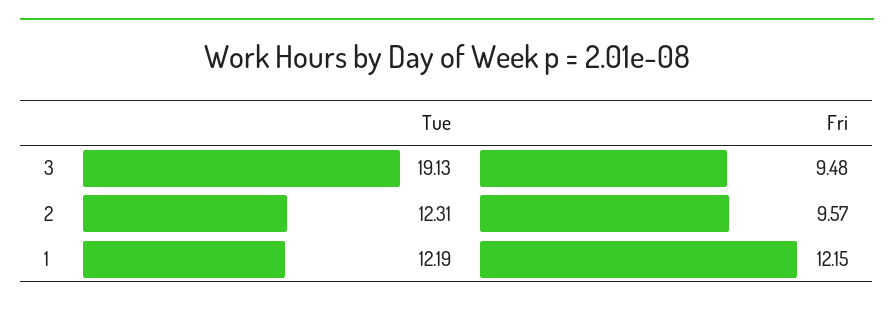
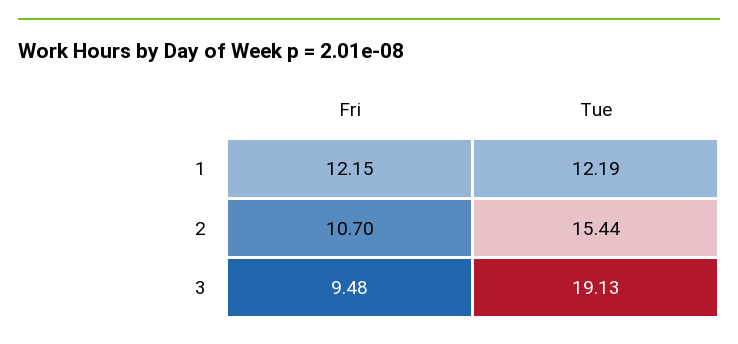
  {
    "Tue": {
      "3": 19.13,
-     "2": 12.31,
+     "2": 15.44,
      "1": 12.19
    },
    "Fri": {
      "3": 9.48,
-     "2": 9.57,
+     "2": 10.7,
      "1": 12.15
    }
  }

